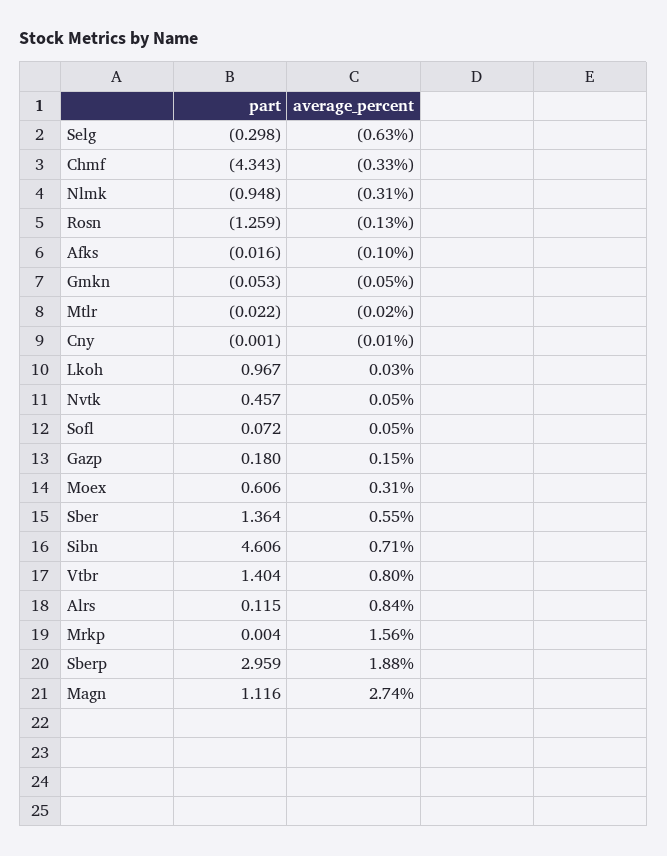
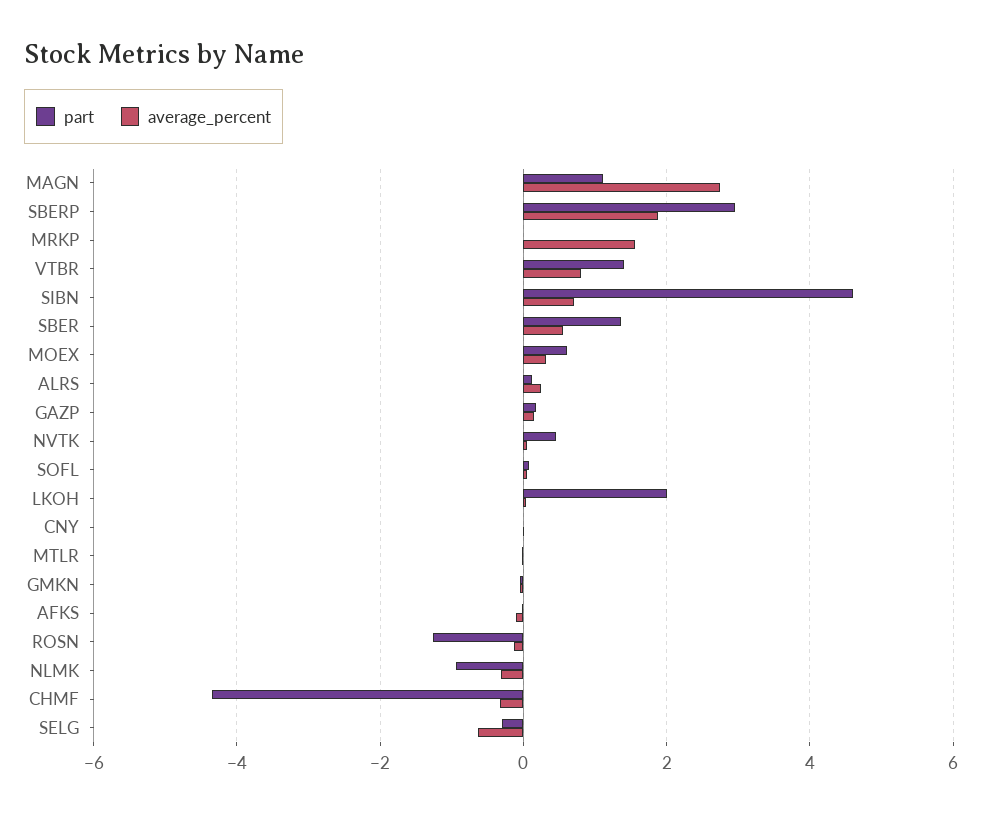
  {
    "part": {
      "Selg": -0.298,
      "Chmf": -4.343,
      "Nlmk": -0.948,
      "Rosn": -1.259,
      "Afks": -0.016,
      "Gmkn": -0.053,
      "Mtlr": -0.022,
      "Cny": -0.001,
-     "Lkoh": 0.967,
+     "Lkoh": 2,
      "Nvtk": 0.457,
      "Sofl": 0.072,
      "Gazp": 0.18,
      "Moex": 0.606,
      "Sber": 1.364,
      "Sibn": 4.606,
      "Vtbr": 1.404,
      "Alrs": 0.115,
      "Mrkp": 0.004,
      "Sberp": 2.959,
      "Magn": 1.116
    },
    "average_percent": {
      "Selg": -0.63,
      "Chmf": -0.33,
      "Nlmk": -0.31,
      "Rosn": -0.13,
      "Afks": -0.1,
      "Gmkn": -0.05,
      "Mtlr": -0.02,
      "Cny": -0.01,
      "Lkoh": 0.03,
      "Nvtk": 0.05,
      "Sofl": 0.05,
      "Gazp": 0.15,
      "Moex": 0.31,
      "Sber": 0.55,
      "Sibn": 0.71,
      "Vtbr": 0.8,
-     "Alrs": 0.84,
+     "Alrs": 0.2,
      "Mrkp": 1.56,
      "Sberp": 1.88,
      "Magn": 2.74
    }
  }

